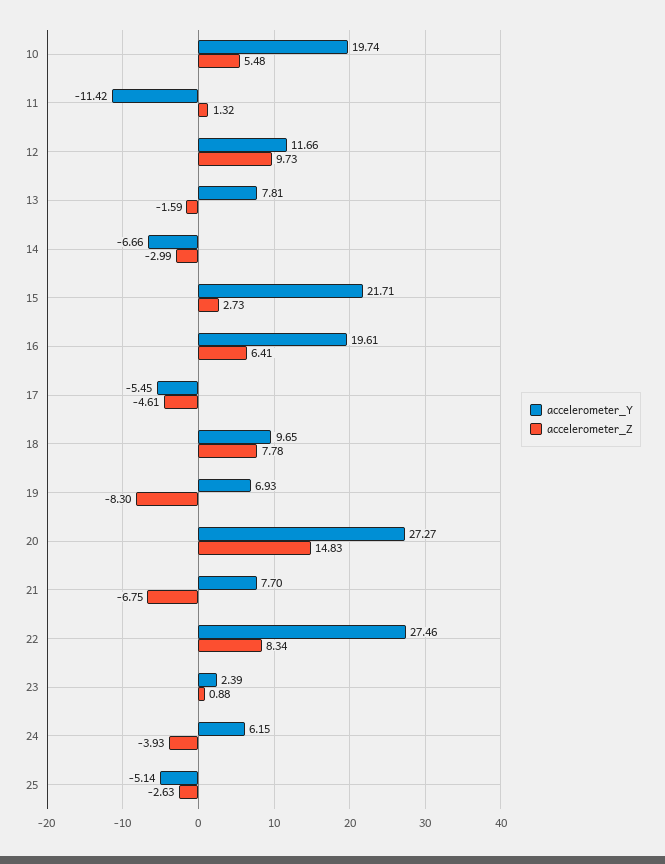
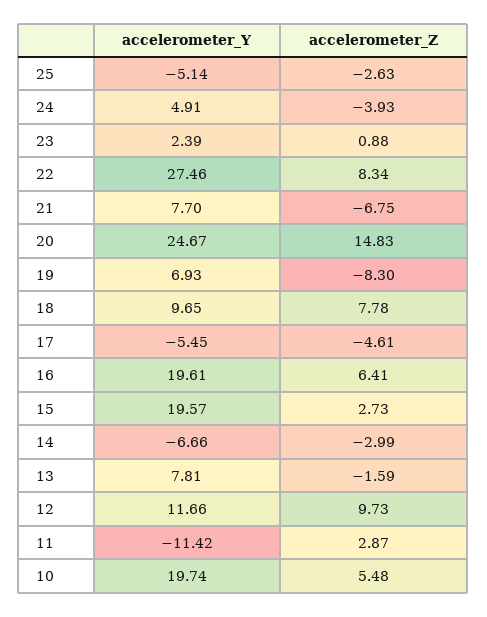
  {
    "accelerometer_Y": {
      "10": 19.74,
      "11": -11.42,
      "12": 11.66,
      "13": 7.81,
      "14": -6.66,
-     "15": 21.71,
+     "15": 19.57,
      "16": 19.61,
      "17": -5.45,
      "18": 9.65,
      "19": 6.93,
-     "20": 27.27,
+     "20": 24.67,
      "21": 7.7,
      "22": 27.46,
      "23": 2.39,
-     "24": 6.15,
+     "24": 4.91,
      "25": -5.14
    },
    "accelerometer_Z": {
      "10": 5.48,
-     "11": 1.32,
+     "11": 2.87,
      "12": 9.73,
      "13": -1.59,
      "14": -2.99,
      "15": 2.73,
      "16": 6.41,
      "17": -4.61,
      "18": 7.78,
      "19": -8.3,
      "20": 14.83,
      "21": -6.75,
      "22": 8.34,
      "23": 0.88,
      "24": -3.93,
      "25": -2.63
    }
  }

